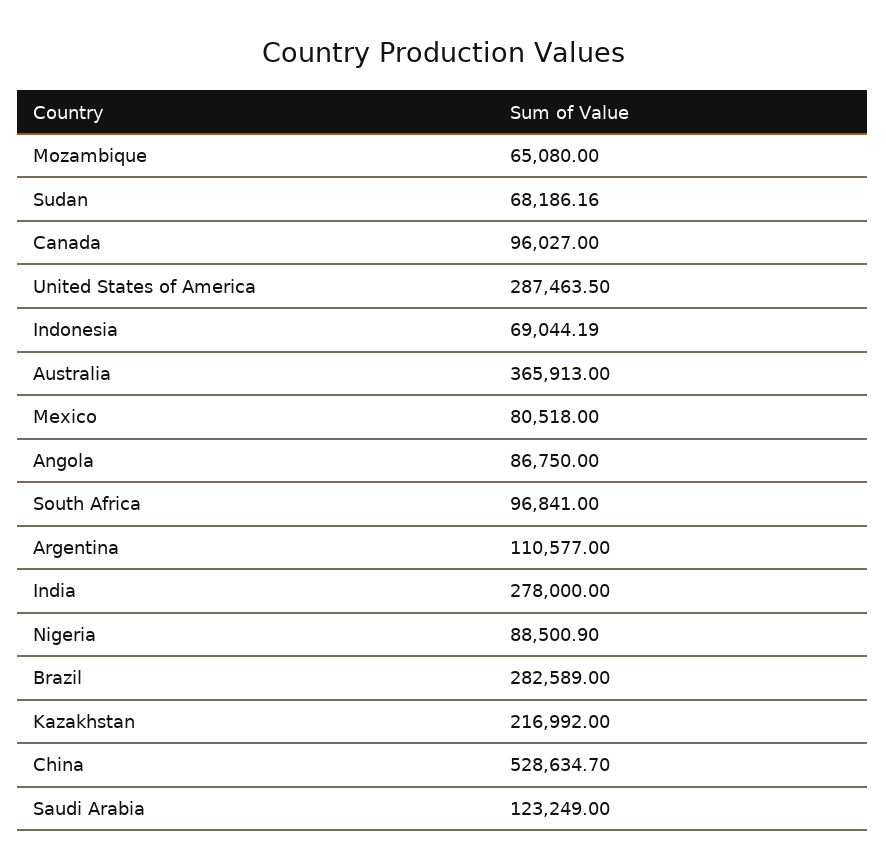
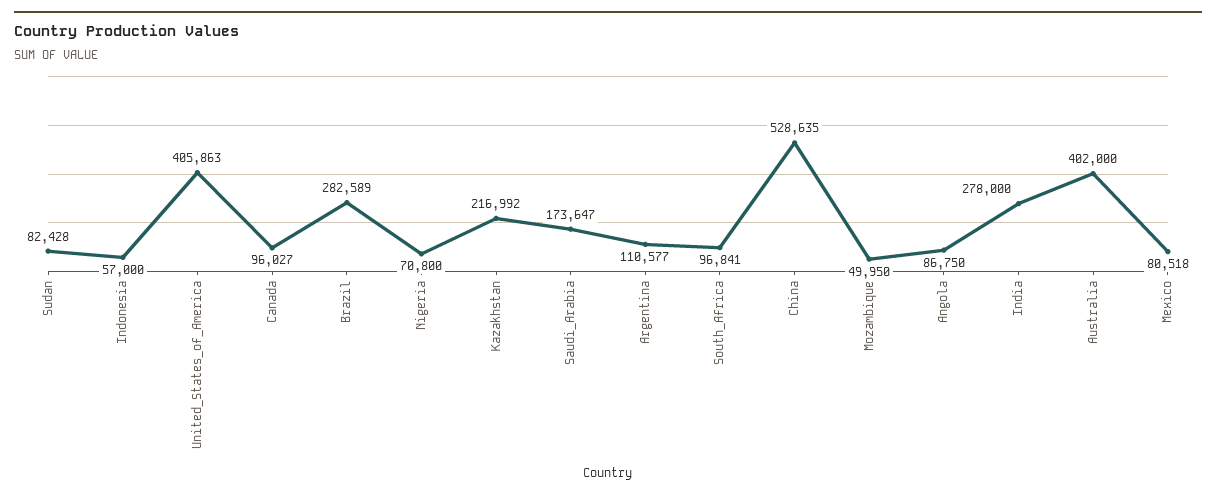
  {
-   "Mozambique": 65080,
+   "Mozambique": 49950,
-   "Sudan": 68186.16,
+   "Sudan": 82428,
    "Canada": 96027,
-   "United States of America": 287463.5,
+   "United States of America": 405863,
-   "Indonesia": 69044.19,
+   "Indonesia": 57000,
-   "Australia": 365913,
+   "Australia": 402000,
    "Mexico": 80518,
    "Angola": 86750,
    "South Africa": 96841,
    "Argentina": 110577,
    "India": 278000,
-   "Nigeria": 88500.9,
+   "Nigeria": 70800,
    "Brazil": 282589,
    "Kazakhstan": 216992,
    "China": 528634.7,
-   "Saudi Arabia": 123249
+   "Saudi Arabia": 173647
  }

